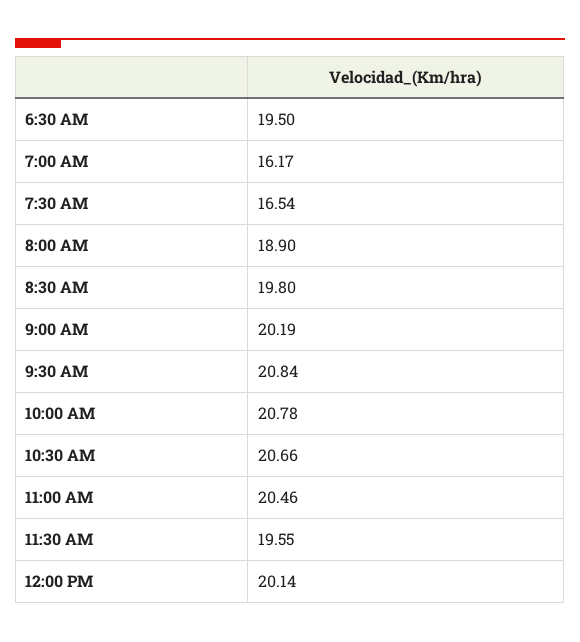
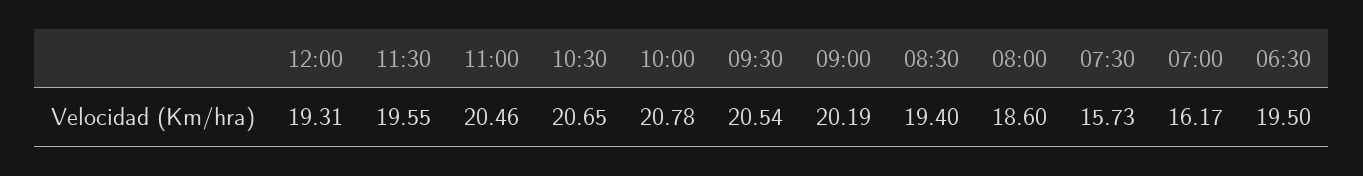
  {
    "6:30 AM": 19.5,
    "7:00 AM": 16.17,
-   "7:30 AM": 16.54,
+   "7:30 AM": 15.73,
-   "8:00 AM": 18.9,
+   "8:00 AM": 18.6,
-   "8:30 AM": 19.8,
+   "8:30 AM": 19.4,
    "9:00 AM": 20.19,
-   "9:30 AM": 20.84,
+   "9:30 AM": 20.54,
    "10:00 AM": 20.78,
-   "10:30 AM": 20.66,
+   "10:30 AM": 20.65,
    "11:00 AM": 20.46,
    "11:30 AM": 19.55,
-   "12:00 PM": 20.14
+   "12:00 PM": 19.31
  }

